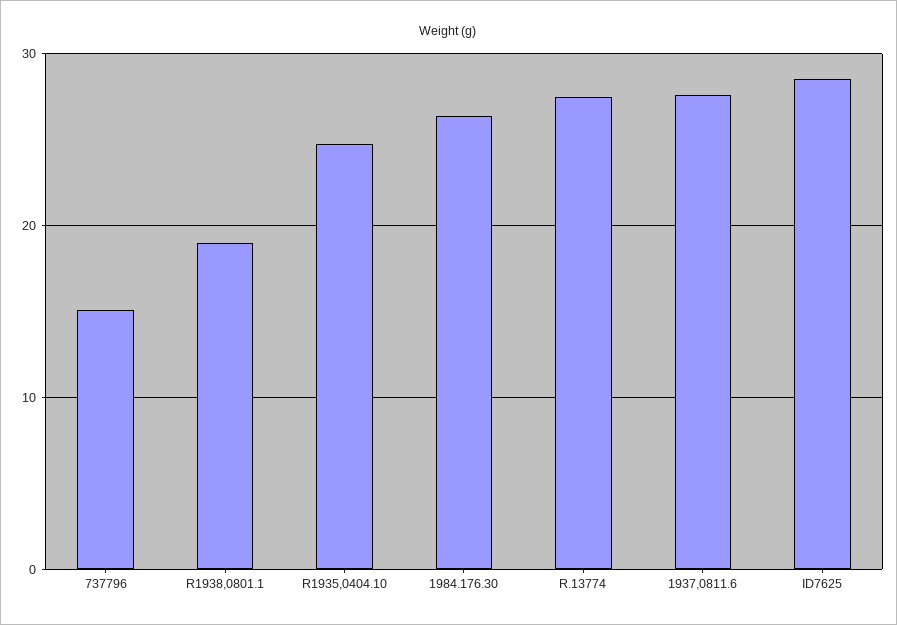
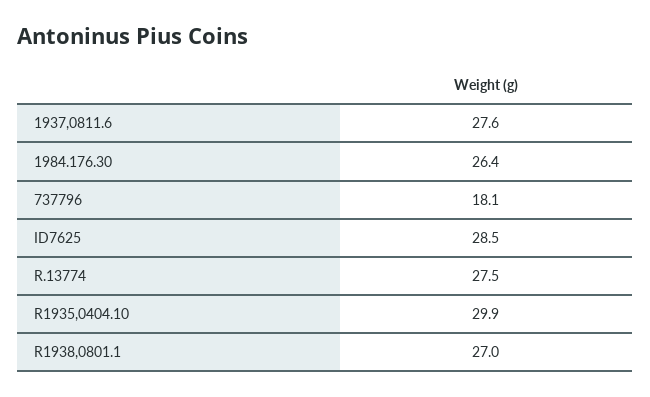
  {
-   "737796": 15,
+   "737796": 18.1,
-   "R1938,0801.1": 19,
+   "R1938,0801.1": 27,
-   "R1935,0404.10": 25,
+   "R1935,0404.10": 29.9,
    "1984.176.30": 26.4,
    "R.13774": 27.5,
    "1937,0811.6": 27.6,
    "ID7625": 28.5
  }

